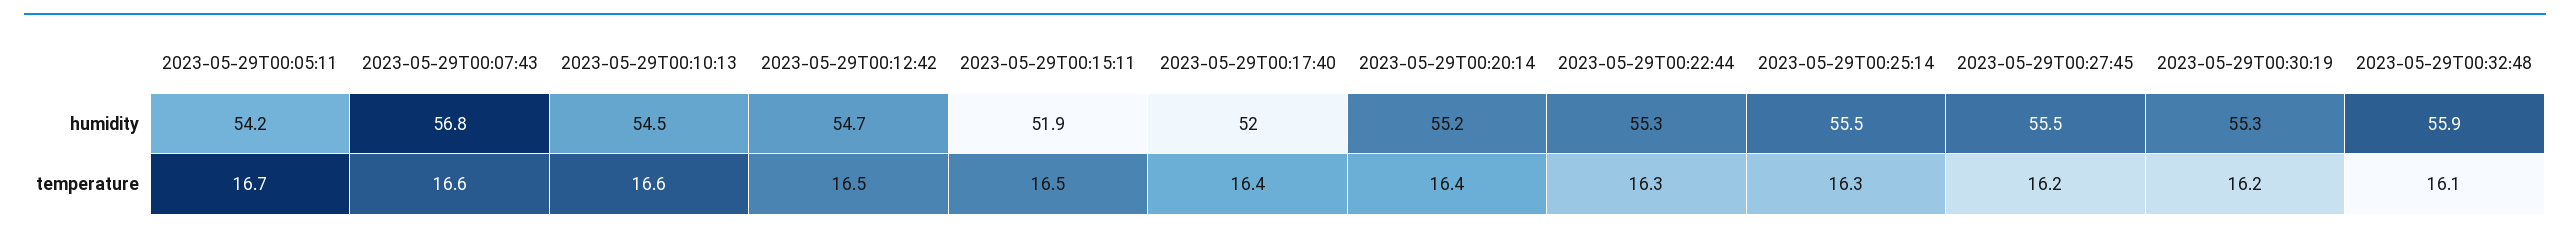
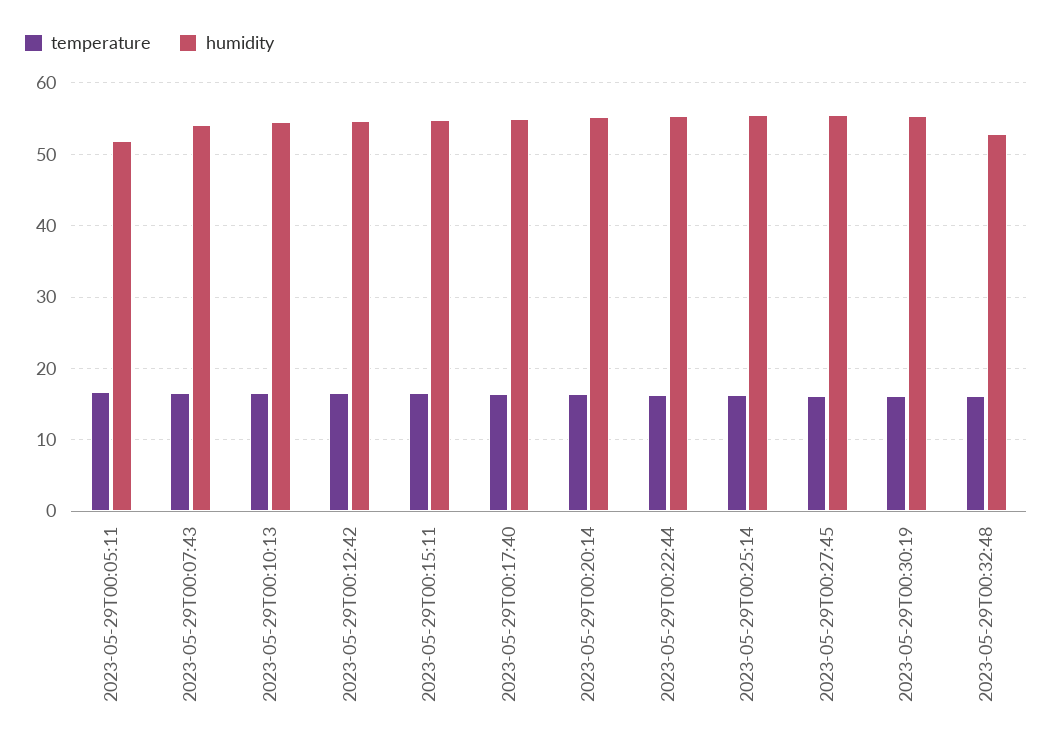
  {
    "humidity": {
-     "2023-05-29T00:05:11": 54.2,
+     "2023-05-29T00:05:11": 52,
-     "2023-05-29T00:07:43": 56.8,
+     "2023-05-29T00:07:43": 54,
      "2023-05-29T00:10:13": 54.5,
      "2023-05-29T00:12:42": 54.7,
-     "2023-05-29T00:15:11": 51.9,
+     "2023-05-29T00:15:11": 55,
-     "2023-05-29T00:17:40": 52,
+     "2023-05-29T00:17:40": 55,
      "2023-05-29T00:20:14": 55.2,
      "2023-05-29T00:22:44": 55.3,
      "2023-05-29T00:25:14": 55.5,
      "2023-05-29T00:27:45": 55.5,
      "2023-05-29T00:30:19": 55.3,
-     "2023-05-29T00:32:48": 55.9
+     "2023-05-29T00:32:48": 53
    },
    "temperature": {
      "2023-05-29T00:05:11": 16.7,
      "2023-05-29T00:07:43": 16.6,
      "2023-05-29T00:10:13": 16.6,
      "2023-05-29T00:12:42": 16.5,
      "2023-05-29T00:15:11": 16.5,
      "2023-05-29T00:17:40": 16.4,
      "2023-05-29T00:20:14": 16.4,
      "2023-05-29T00:22:44": 16.3,
      "2023-05-29T00:25:14": 16.3,
      "2023-05-29T00:27:45": 16.2,
      "2023-05-29T00:30:19": 16.2,
      "2023-05-29T00:32:48": 16.1
    }
  }

